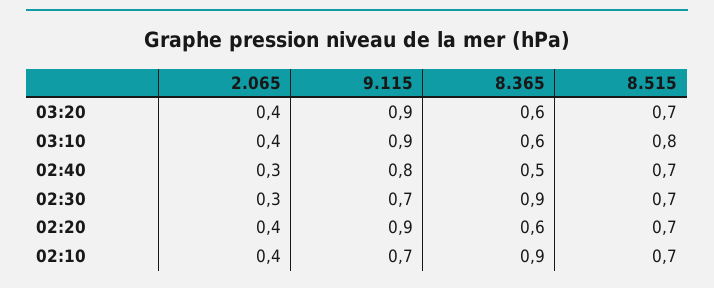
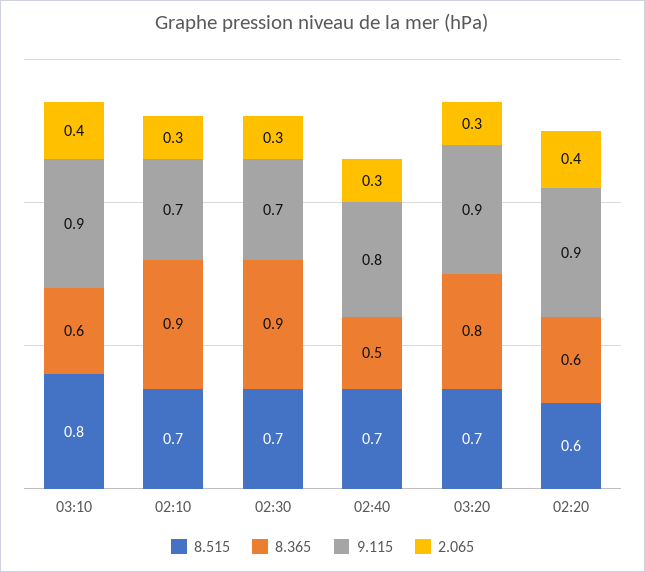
  {
    "2.065": {
-     "03:20": 0.4,
+     "03:20": 0.3,
      "03:10": 0.4,
      "02:40": 0.3,
      "02:30": 0.3,
      "02:20": 0.4,
-     "02:10": 0.4
+     "02:10": 0.3
    },
    "9.115": {
      "03:20": 0.9,
      "03:10": 0.9,
      "02:40": 0.8,
      "02:30": 0.7,
      "02:20": 0.9,
      "02:10": 0.7
    },
    "8.365": {
-     "03:20": 0.6,
+     "03:20": 0.8,
      "03:10": 0.6,
      "02:40": 0.5,
      "02:30": 0.9,
      "02:20": 0.6,
      "02:10": 0.9
    },
    "8.515": {
      "03:20": 0.7,
      "03:10": 0.8,
      "02:40": 0.7,
      "02:30": 0.7,
-     "02:20": 0.7,
+     "02:20": 0.6,
      "02:10": 0.7
    }
  }

